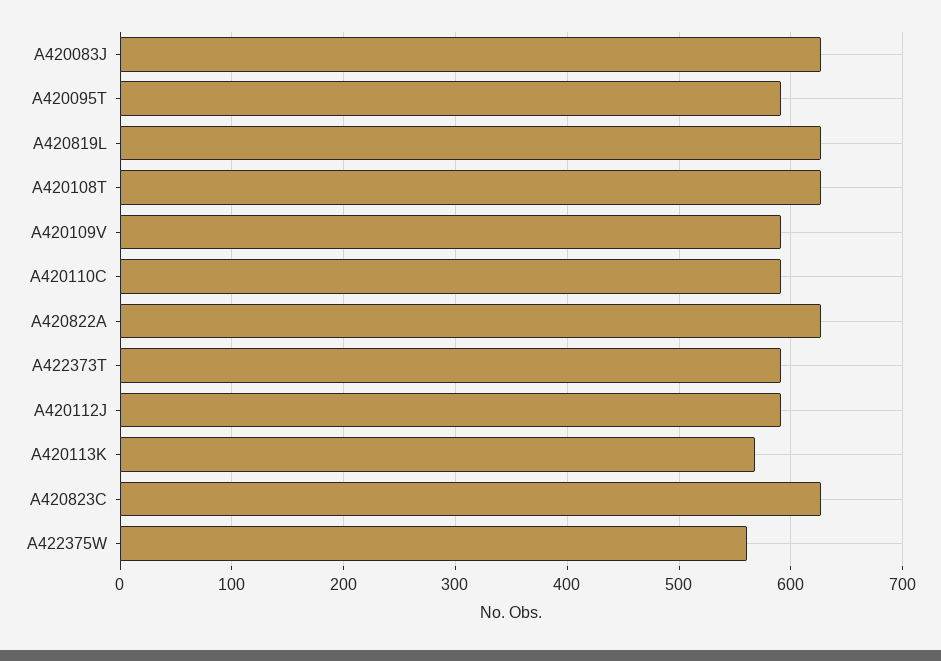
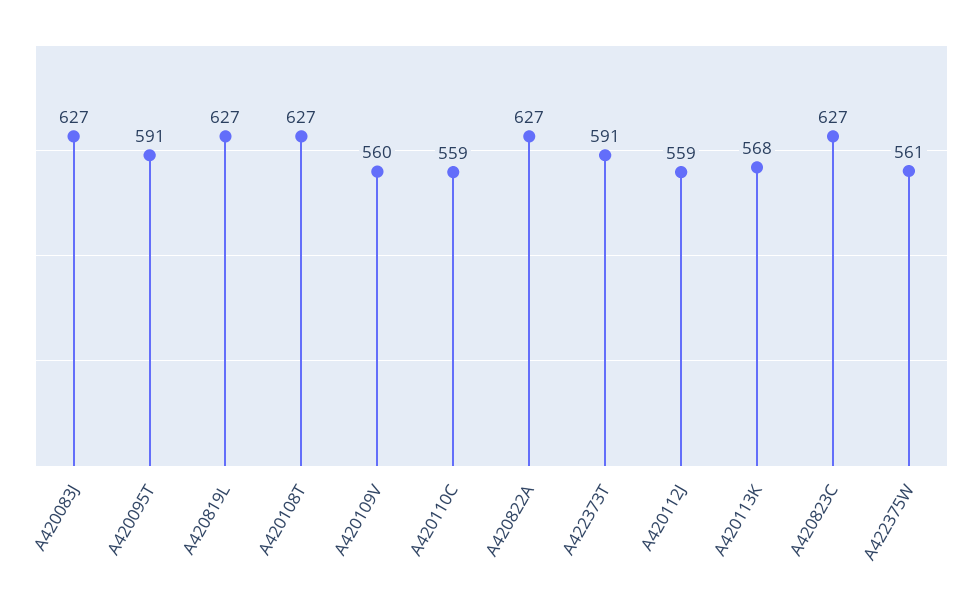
  {
    "A420083J": 627,
    "A420095T": 591,
    "A420819L": 627,
    "A420108T": 627,
-   "A420109V": 590,
+   "A420109V": 560,
-   "A420110C": 590,
+   "A420110C": 559,
    "A420822A": 627,
    "A422373T": 591,
-   "A420112J": 590,
+   "A420112J": 559,
    "A420113K": 568,
    "A420823C": 627,
    "A422375W": 561
  }

